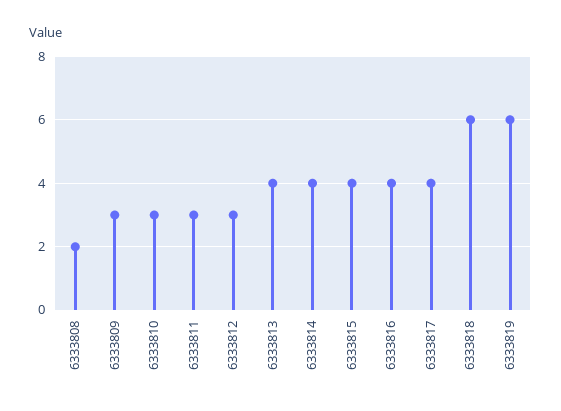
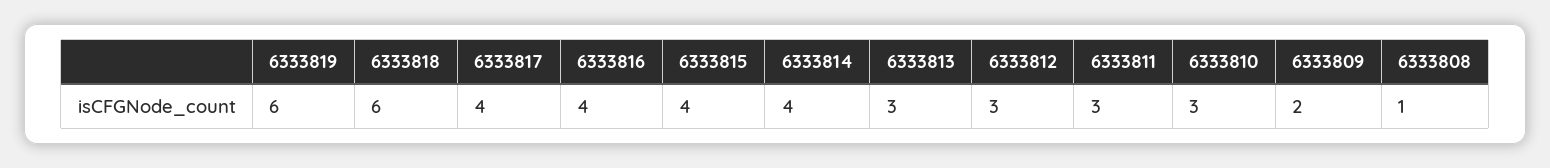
  {
-   "6333808": 2,
+   "6333808": 1,
-   "6333809": 3,
+   "6333809": 2,
    "6333810": 3,
    "6333811": 3,
    "6333812": 3,
-   "6333813": 4,
+   "6333813": 3,
    "6333814": 4,
    "6333815": 4,
    "6333816": 4,
    "6333817": 4,
    "6333818": 6,
    "6333819": 6
  }

